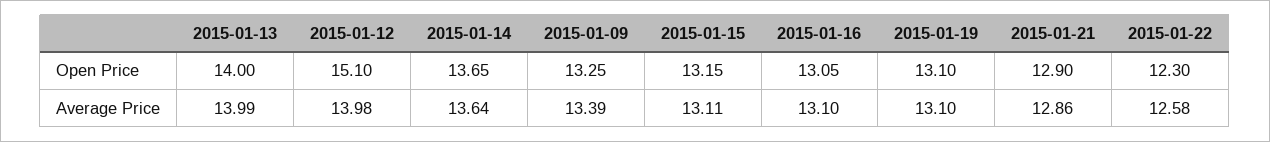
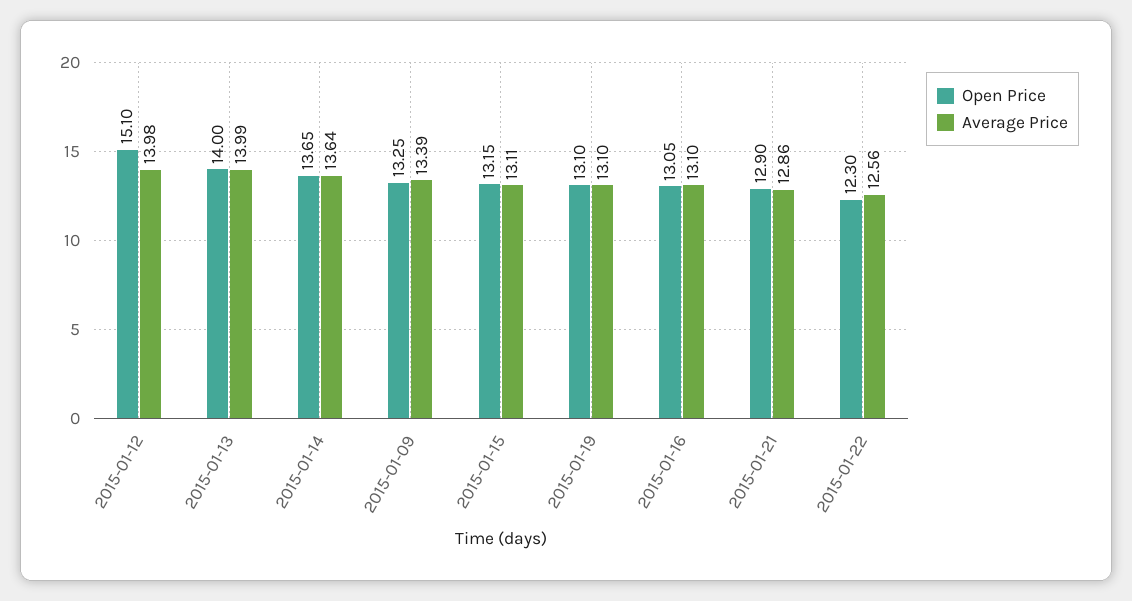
  {
    "Open Price": {
      "2015-01-13": 14,
      "2015-01-12": 15.1,
      "2015-01-14": 13.65,
      "2015-01-09": 13.25,
      "2015-01-15": 13.15,
      "2015-01-16": 13.05,
      "2015-01-19": 13.1,
      "2015-01-21": 12.9,
      "2015-01-22": 12.3
    },
    "Average Price": {
      "2015-01-13": 13.99,
      "2015-01-12": 13.98,
      "2015-01-14": 13.64,
      "2015-01-09": 13.39,
      "2015-01-15": 13.11,
      "2015-01-16": 13.1,
      "2015-01-19": 13.1,
      "2015-01-21": 12.86,
-     "2015-01-22": 12.58
+     "2015-01-22": 12.56
    }
  }

